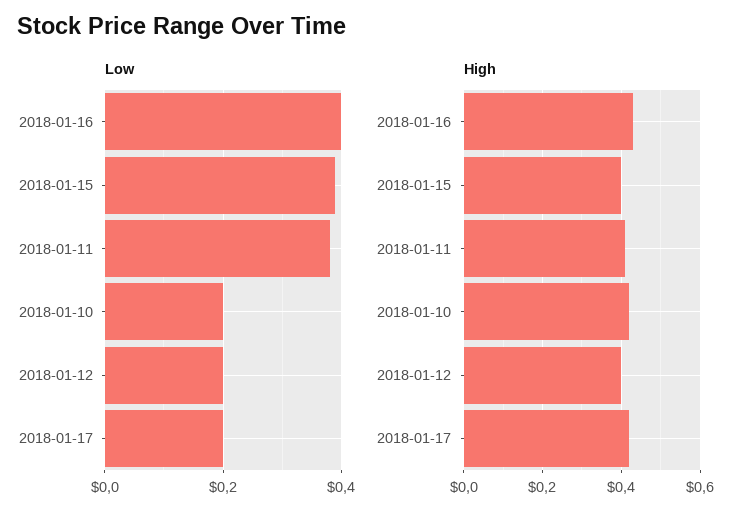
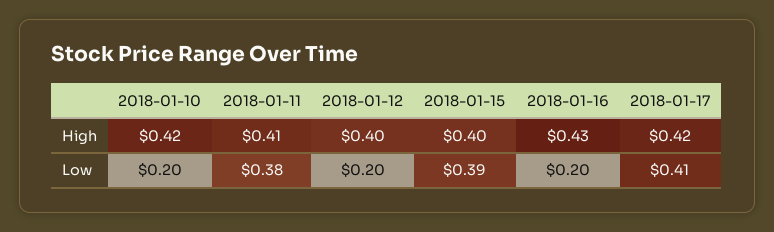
  {
    "Low": {
-     "2018-01-16": 0.4,
+     "2018-01-16": 0.2,
      "2018-01-15": 0.39,
      "2018-01-11": 0.38,
      "2018-01-10": 0.2,
      "2018-01-12": 0.2,
-     "2018-01-17": 0.2
+     "2018-01-17": 0.41
    },
    "High": {
      "2018-01-16": 0.43,
      "2018-01-15": 0.4,
      "2018-01-11": 0.41,
      "2018-01-10": 0.42,
      "2018-01-12": 0.4,
      "2018-01-17": 0.42
    }
  }

